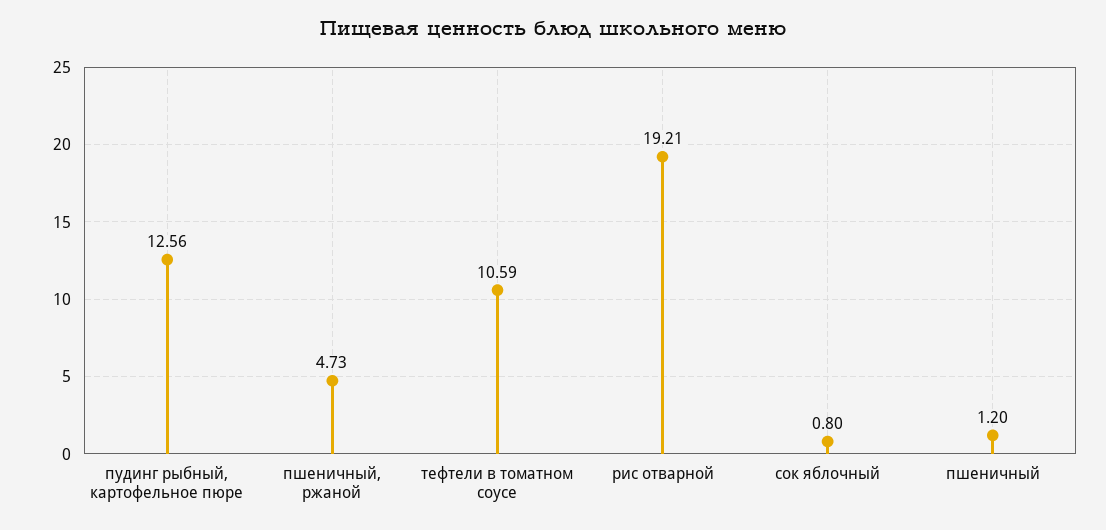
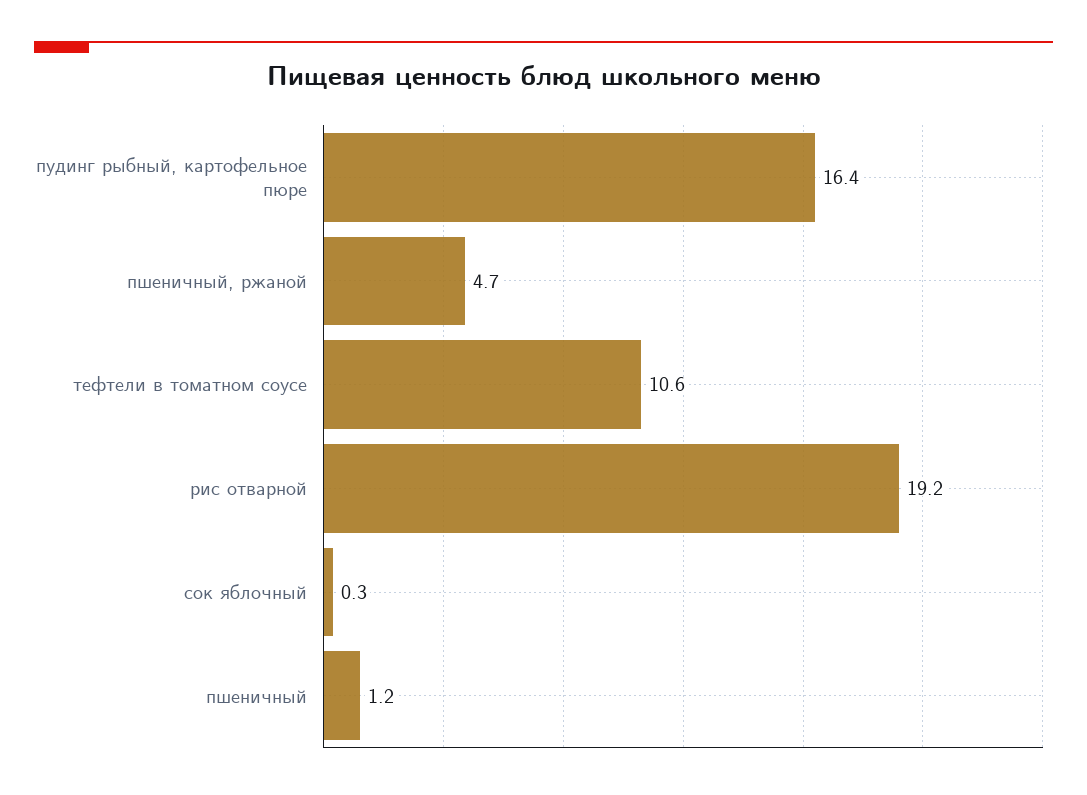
  {
-   "пудинг рыбный, картофельное пюре": 12.56,
+   "пудинг рыбный, картофельное пюре": 16.4,
    "пшеничный, ржаной": 4.73,
    "тефтели в томатном соусе": 10.59,
    "рис отварной": 19.21,
-   "сок яблочный": 0.8,
+   "сок яблочный": 0.3,
    "пшеничный": 1.2
  }

